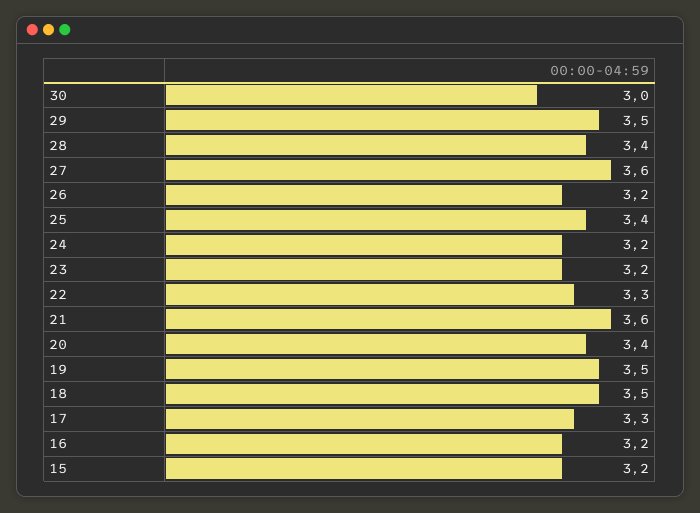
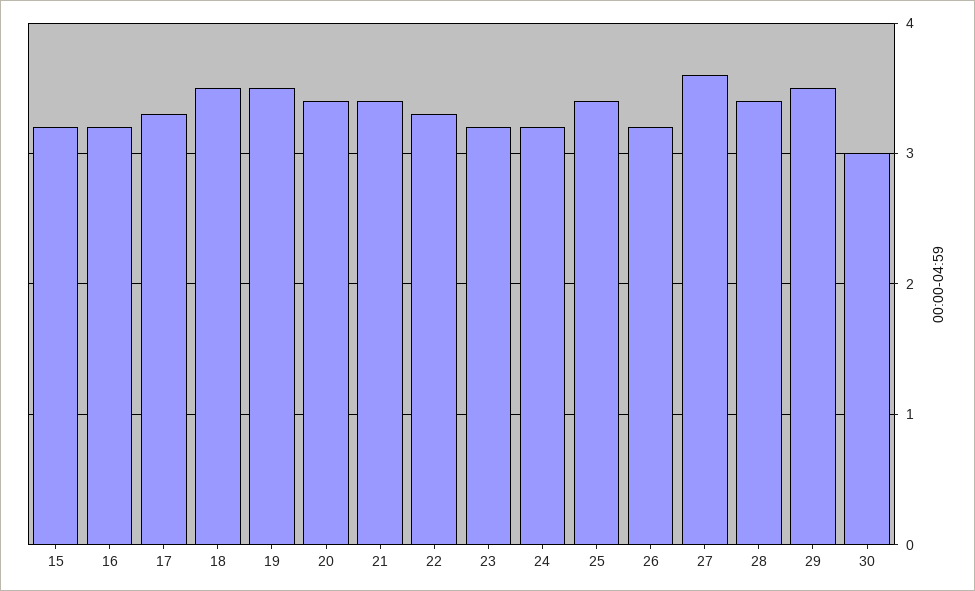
  {
    "30": 3,
    "29": 3.5,
    "28": 3.4,
    "27": 3.6,
    "26": 3.2,
    "25": 3.4,
    "24": 3.2,
    "23": 3.2,
    "22": 3.3,
-   "21": 3.6,
+   "21": 3.4,
    "20": 3.4,
    "19": 3.5,
    "18": 3.5,
    "17": 3.3,
    "16": 3.2,
    "15": 3.2
  }

